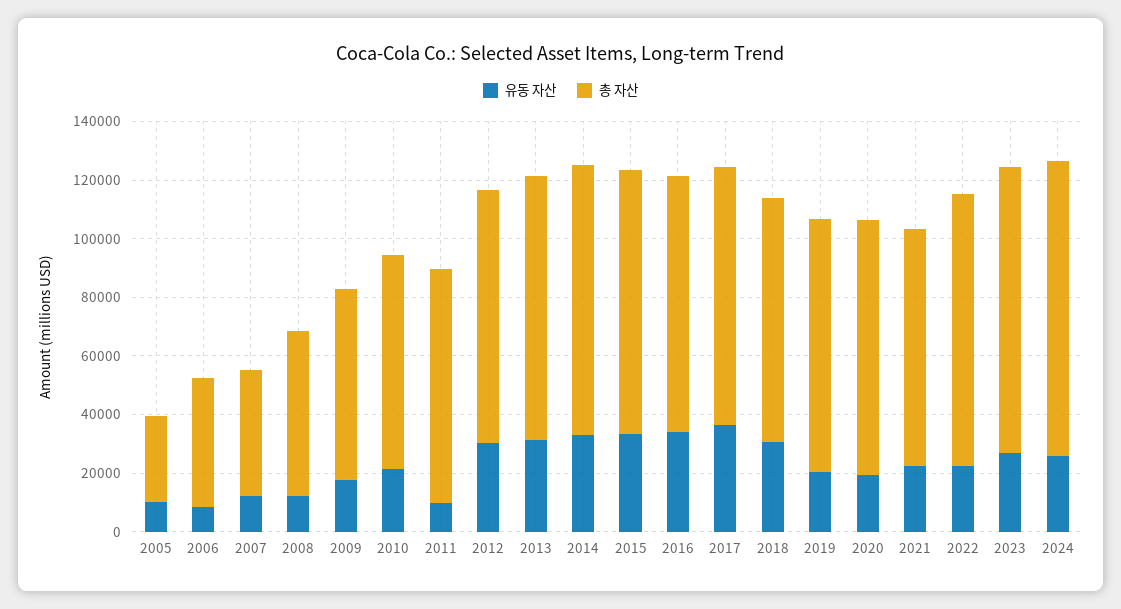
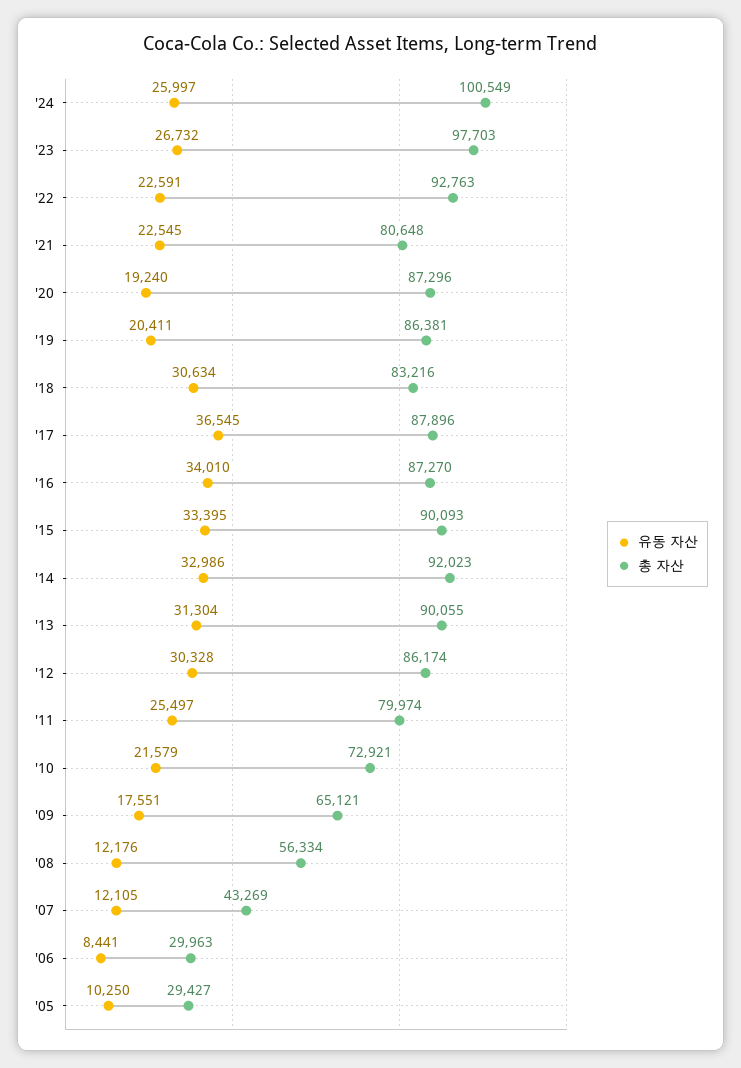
  {
    "유동 자산": {
      "2005": 10250,
      "2006": 8441,
      "2007": 12105,
      "2008": 12176,
      "2009": 17551,
      "2010": 21579,
-     "2011": 10000,
+     "2011": 25497,
      "2012": 30328,
      "2013": 31304,
      "2014": 32986,
      "2015": 33395,
      "2016": 34010,
      "2017": 36545,
      "2018": 30634,
      "2019": 20411,
      "2020": 19240,
      "2021": 22545,
      "2022": 22591,
      "2023": 26732,
      "2024": 25997
    },
    "총 자산": {
      "2005": 29427,
-     "2006": 45000,
+     "2006": 29963,
      "2007": 43269,
      "2008": 56334,
      "2009": 65121,
      "2010": 72921,
      "2011": 79974,
      "2012": 86174,
      "2013": 90055,
      "2014": 92023,
      "2015": 90093,
      "2016": 87270,
      "2017": 87896,
      "2018": 83216,
      "2019": 86381,
      "2020": 87296,
      "2021": 80648,
      "2022": 92763,
      "2023": 97703,
      "2024": 100549
    }
  }

